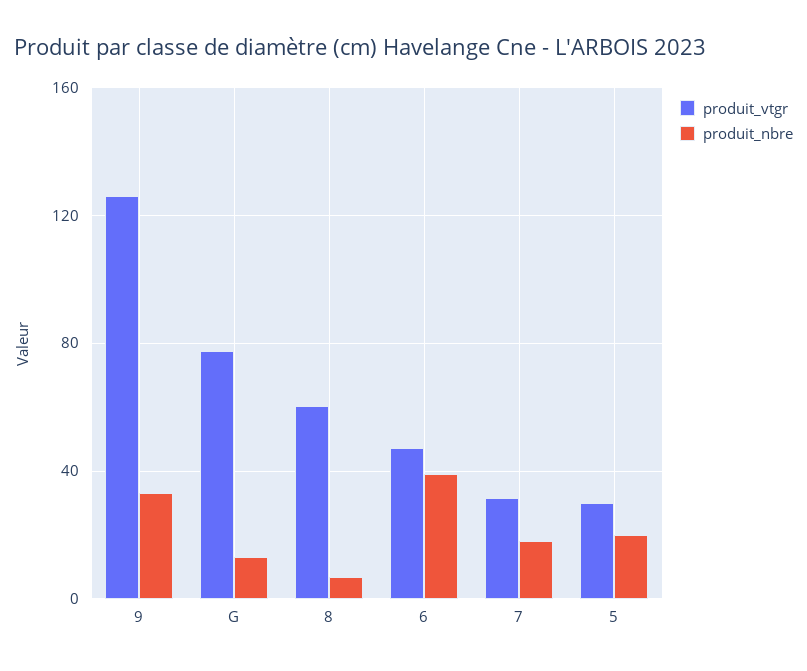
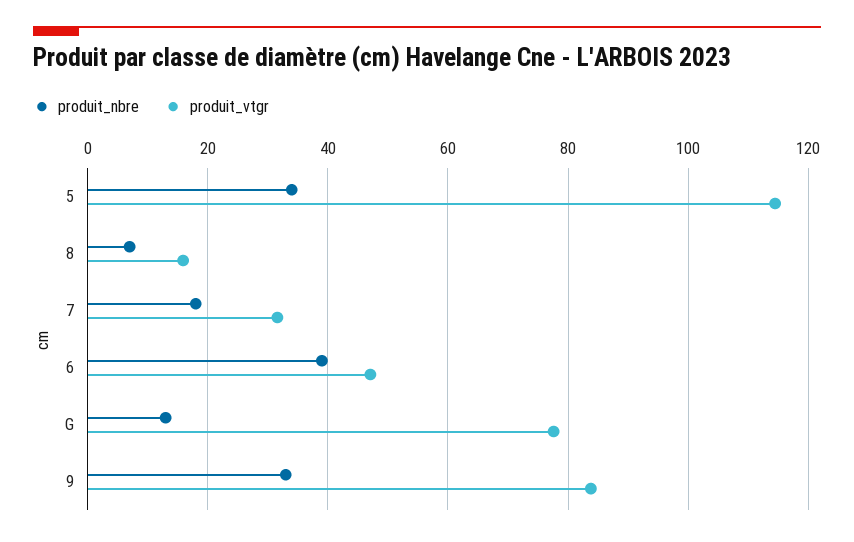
  {
    "produit_vtgr": {
-     "9": 125,
+     "9": 84,
      "G": 78,
-     "8": 60,
+     "8": 16,
      "6": 48,
      "7": 32,
-     "5": 30
+     "5": 114
    },
    "produit_nbre": {
      "9": 34,
      "G": 14,
      "8": 8,
      "6": 40,
      "7": 18,
-     "5": 20
+     "5": 34
    }
  }

